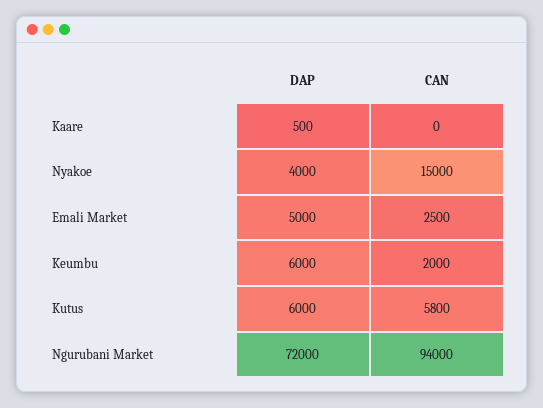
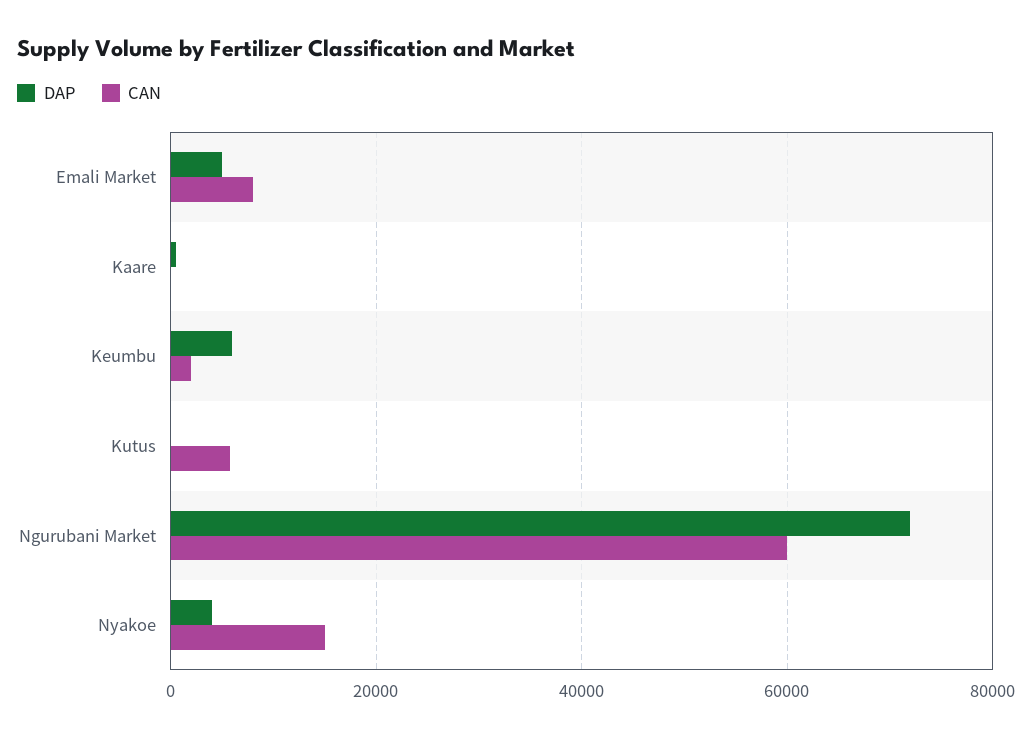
  {
    "DAP": {
      "Kaare": 500,
      "Nyakoe": 4000,
      "Emali Market": 5000,
      "Keumbu": 6000,
-     "Kutus": 6000,
+     "Kutus": 0,
      "Ngurubani Market": 72000
    },
    "CAN": {
      "Kaare": 0,
      "Nyakoe": 15000,
-     "Emali Market": 2500,
+     "Emali Market": 8000,
      "Keumbu": 2000,
      "Kutus": 5800,
-     "Ngurubani Market": 94000
+     "Ngurubani Market": 60000
    }
  }

